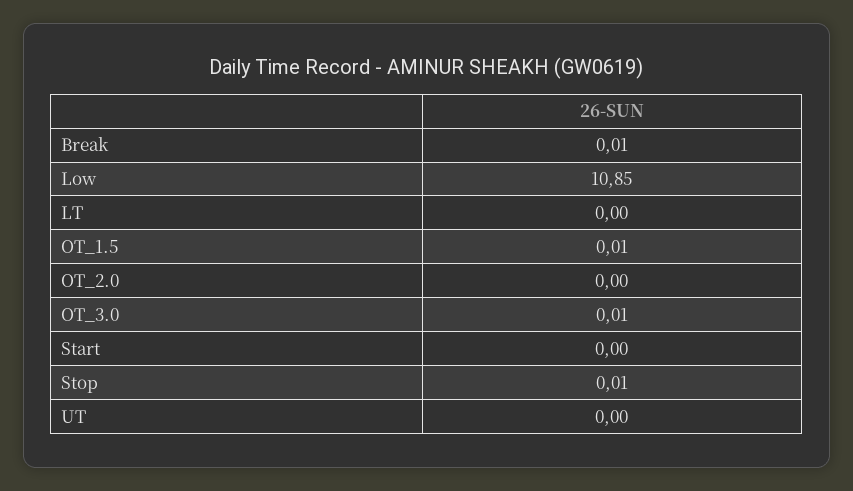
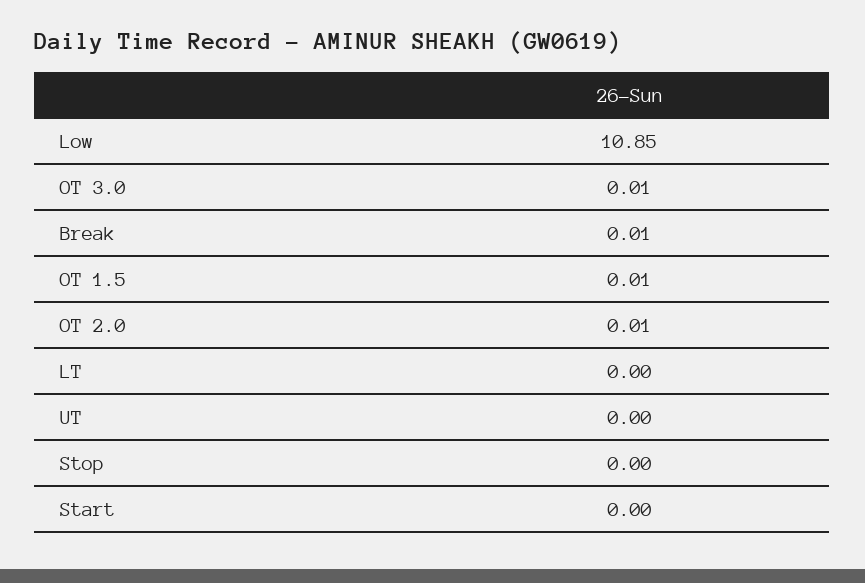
  {
    "Break": 0.01,
    "Low": 10.85,
    "LT": 0,
    "OT_1.5": 0.01,
-   "OT_2.0": 0,
+   "OT_2.0": 0.01,
    "OT_3.0": 0.01,
    "Start": 0,
-   "Stop": 0.01,
+   "Stop": 0,
    "UT": 0
  }

